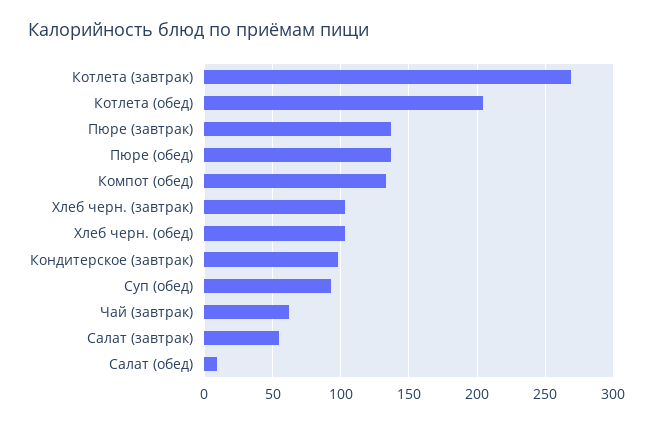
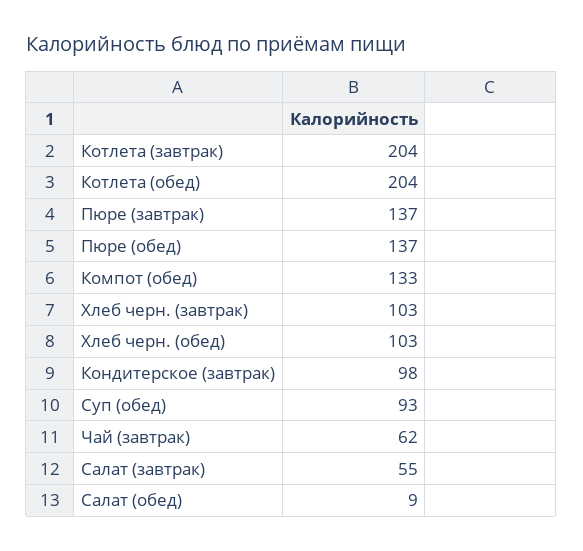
  {
-   "Котлета (завтрак)": 270,
+   "Котлета (завтрак)": 204,
    "Котлета (обед)": 204,
    "Пюре (завтрак)": 137,
    "Пюре (обед)": 137,
    "Компот (обед)": 133,
    "Хлеб черн. (завтрак)": 103,
    "Хлеб черн. (обед)": 103,
    "Кондитерское (завтрак)": 98,
    "Суп (обед)": 93,
    "Чай (завтрак)": 62,
    "Салат (завтрак)": 55,
    "Салат (обед)": 9
  }

